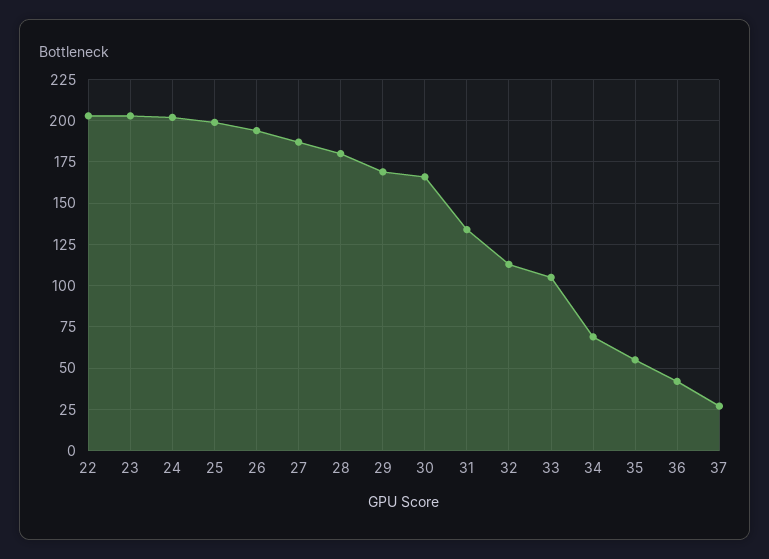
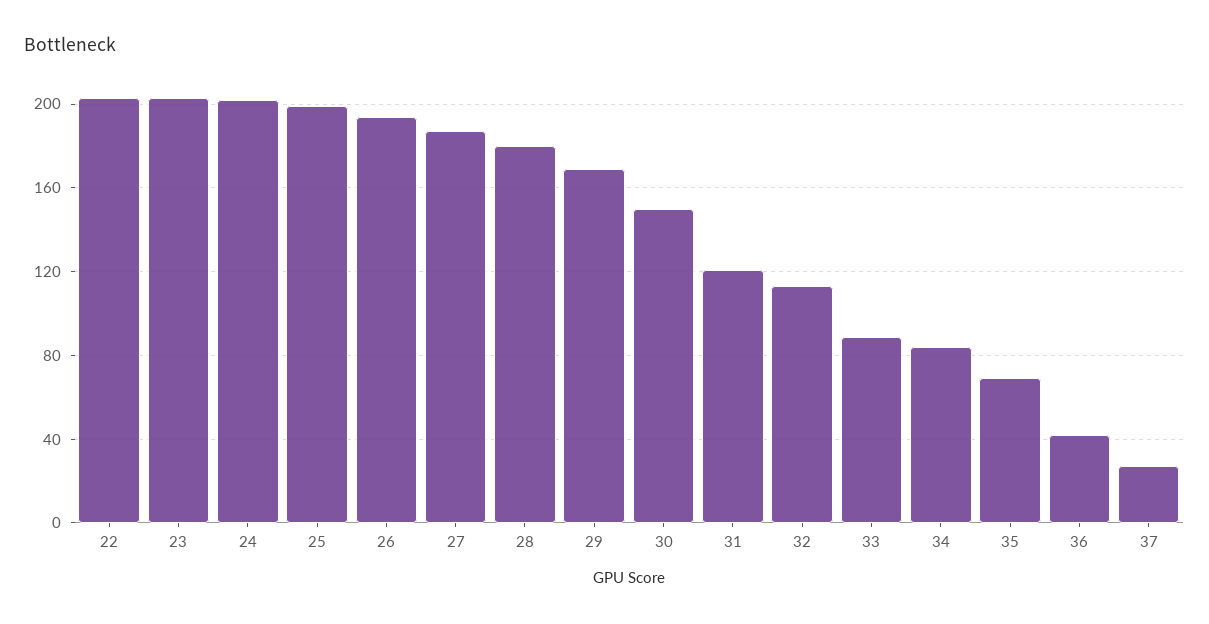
  {
    "22": 205,
    "23": 205,
    "24": 200,
    "25": 200,
    "26": 195,
    "27": 185,
    "28": 180,
    "29": 170,
-   "30": 165,
+   "30": 150,
-   "31": 135,
+   "31": 120,
    "32": 115,
-   "33": 105,
+   "33": 90,
-   "34": 70,
+   "34": 85,
-   "35": 55,
+   "35": 70,
    "36": 40,
    "37": 25
  }

